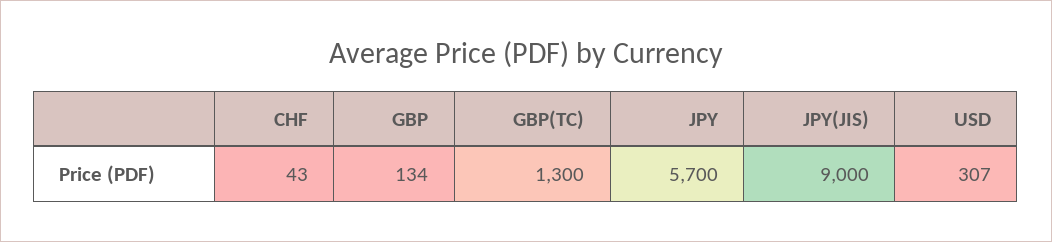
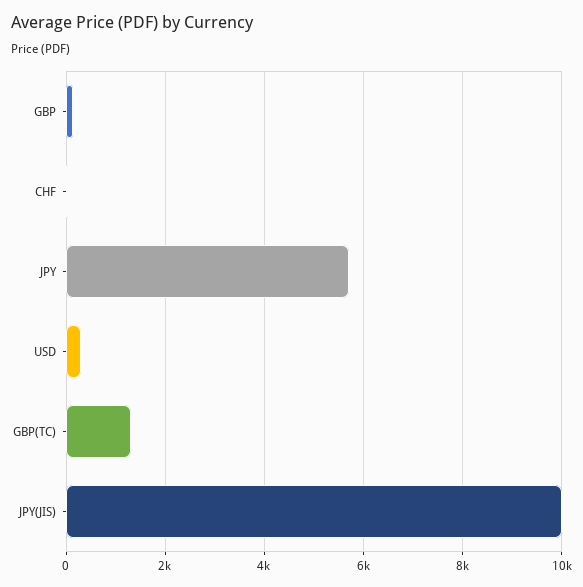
  {
    "CHF": 43,
    "GBP": 134,
    "GBP(TC)": 1300,
    "JPY": 5700,
-   "JPY(JIS)": 9000,
+   "JPY(JIS)": 10000,
    "USD": 307
  }

